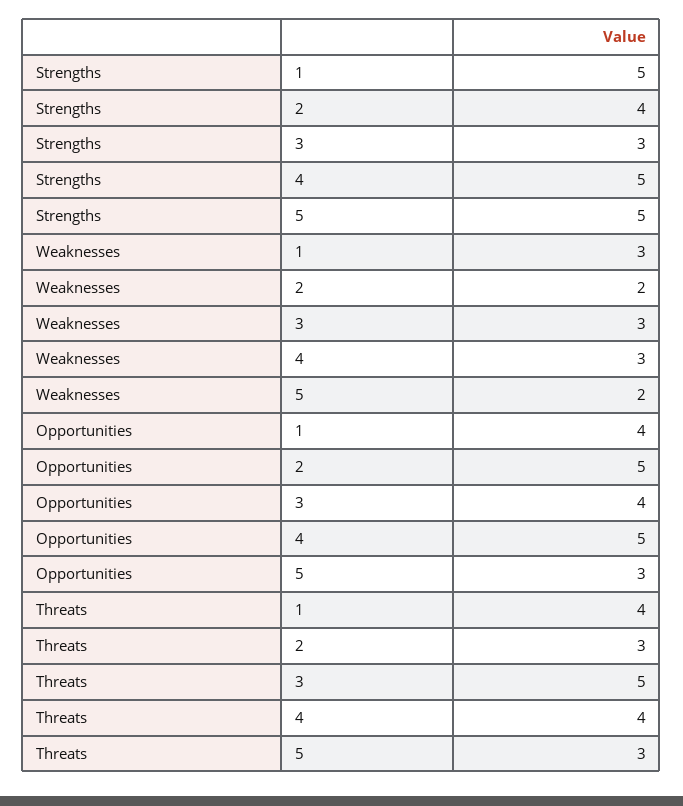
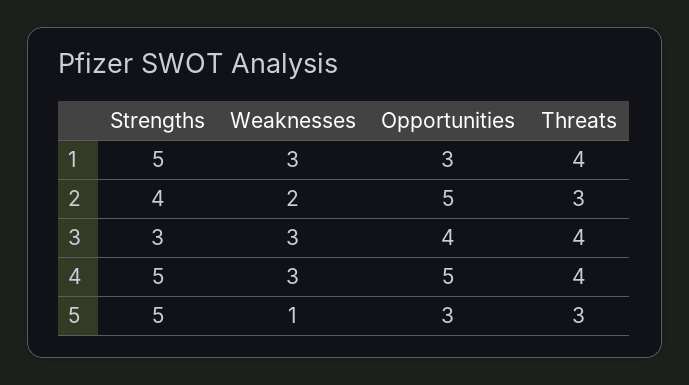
  {
    "Strengths": {
      "1": 5,
      "2": 4,
      "3": 3,
      "4": 5,
      "5": 5
    },
    "Weaknesses": {
      "1": 3,
      "2": 2,
      "3": 3,
      "4": 3,
-     "5": 2
+     "5": 1
    },
    "Opportunities": {
-     "1": 4,
+     "1": 3,
      "2": 5,
      "3": 4,
      "4": 5,
      "5": 3
    },
    "Threats": {
      "1": 4,
      "2": 3,
-     "3": 5,
+     "3": 4,
      "4": 4,
      "5": 3
    }
  }

